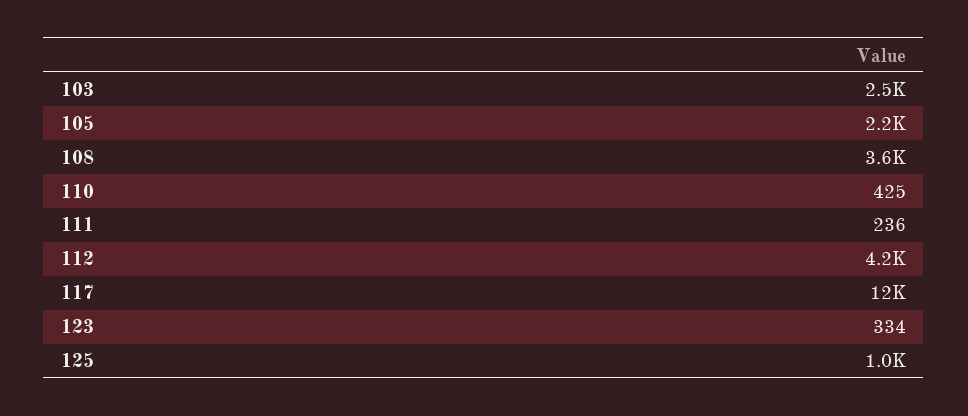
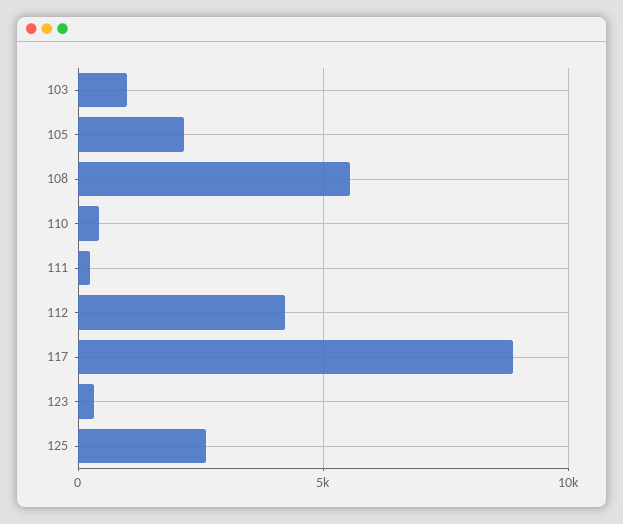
  {
-   "103": 2500,
+   "103": 1000,
    "105": 2200,
-   "108": 3600,
+   "108": 5500,
    "110": 425,
    "111": 236,
    "112": 4200,
-   "117": 12000,
+   "117": 9000,
    "123": 334,
-   "125": 1000
+   "125": 2500
  }

